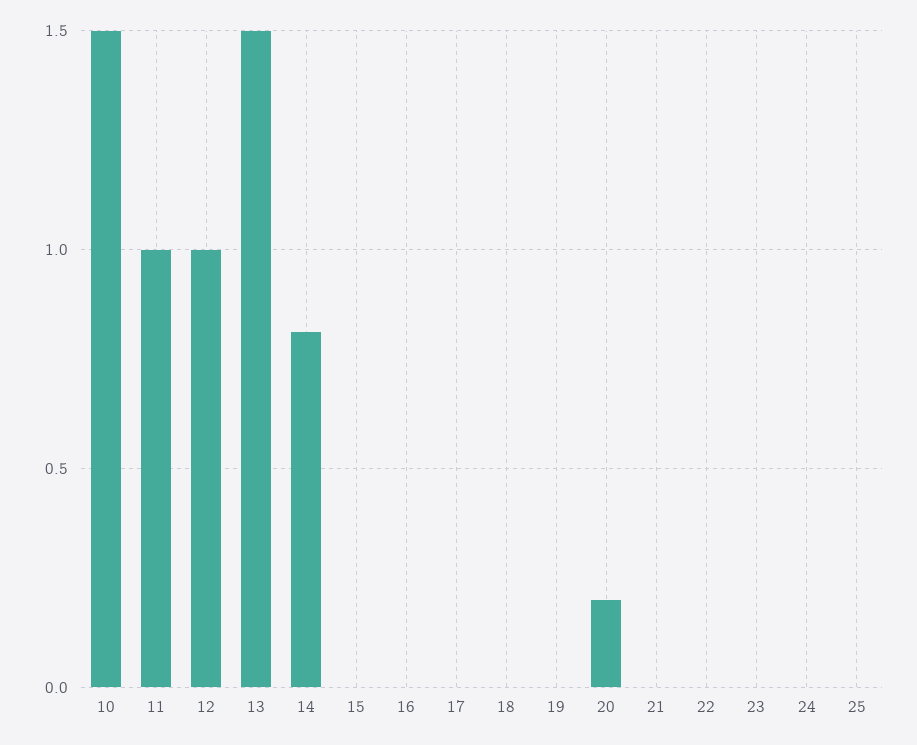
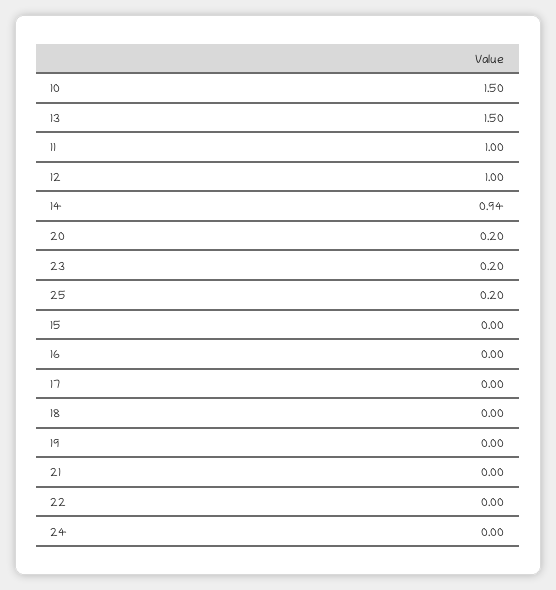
  {
    "10": 1.5,
    "11": 1,
    "12": 1,
    "13": 1.5,
-   "14": 0.8,
+   "14": 0.94,
    "15": 0,
    "16": 0,
    "17": 0,
    "18": 0,
    "19": 0,
    "20": 0.2,
    "21": 0,
    "22": 0,
-   "23": 0,
+   "23": 0.2,
    "24": 0,
-   "25": 0
+   "25": 0.2
  }

